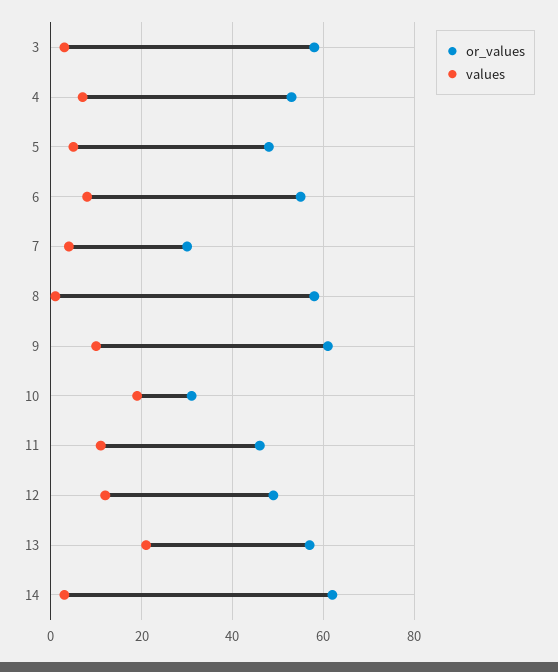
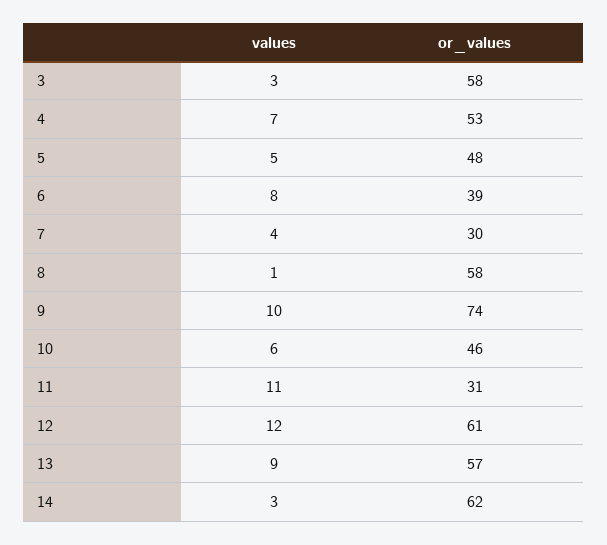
  {
    "or_values": {
      "3": 58,
      "4": 53,
      "5": 48,
-     "6": 55,
+     "6": 39,
      "7": 30,
      "8": 58,
-     "9": 60,
+     "9": 74,
-     "10": 30,
+     "10": 46,
-     "11": 45,
+     "11": 31,
-     "12": 50,
+     "12": 61,
      "13": 57,
      "14": 62
    },
    "values": {
      "3": 3,
      "4": 7,
      "5": 5,
      "6": 8,
      "7": 4,
      "8": 1,
      "9": 10,
-     "10": 20,
+     "10": 6,
      "11": 11,
      "12": 12,
-     "13": 20,
+     "13": 9,
      "14": 3
    }
  }

